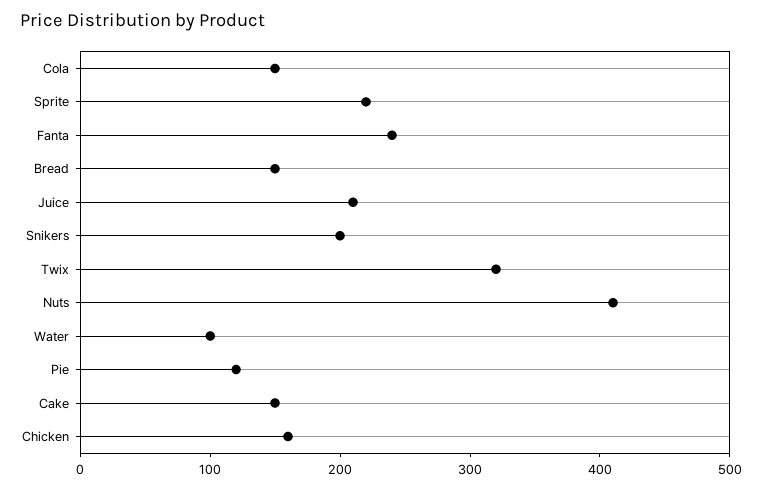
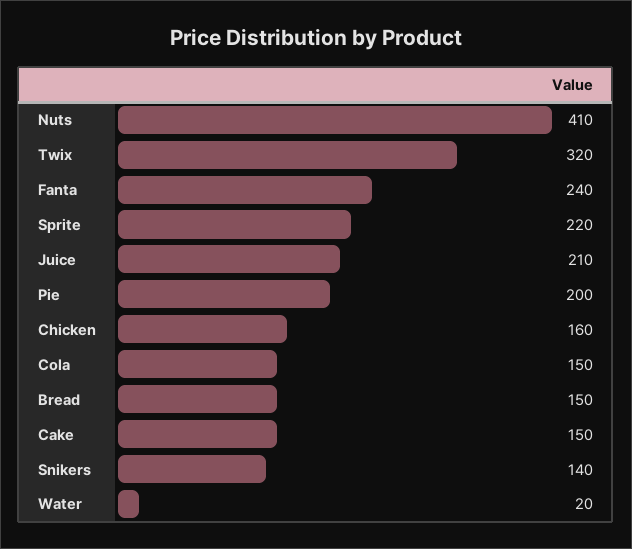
  {
    "Cola": 150,
    "Sprite": 220,
    "Fanta": 240,
    "Bread": 150,
    "Juice": 210,
-   "Snikers": 200,
+   "Snikers": 140,
    "Twix": 320,
    "Nuts": 410,
-   "Water": 100,
+   "Water": 20,
-   "Pie": 120,
+   "Pie": 200,
    "Cake": 150,
    "Chicken": 160
  }

